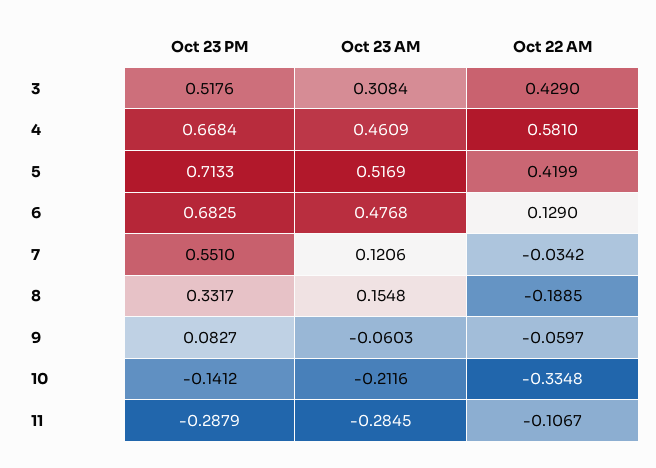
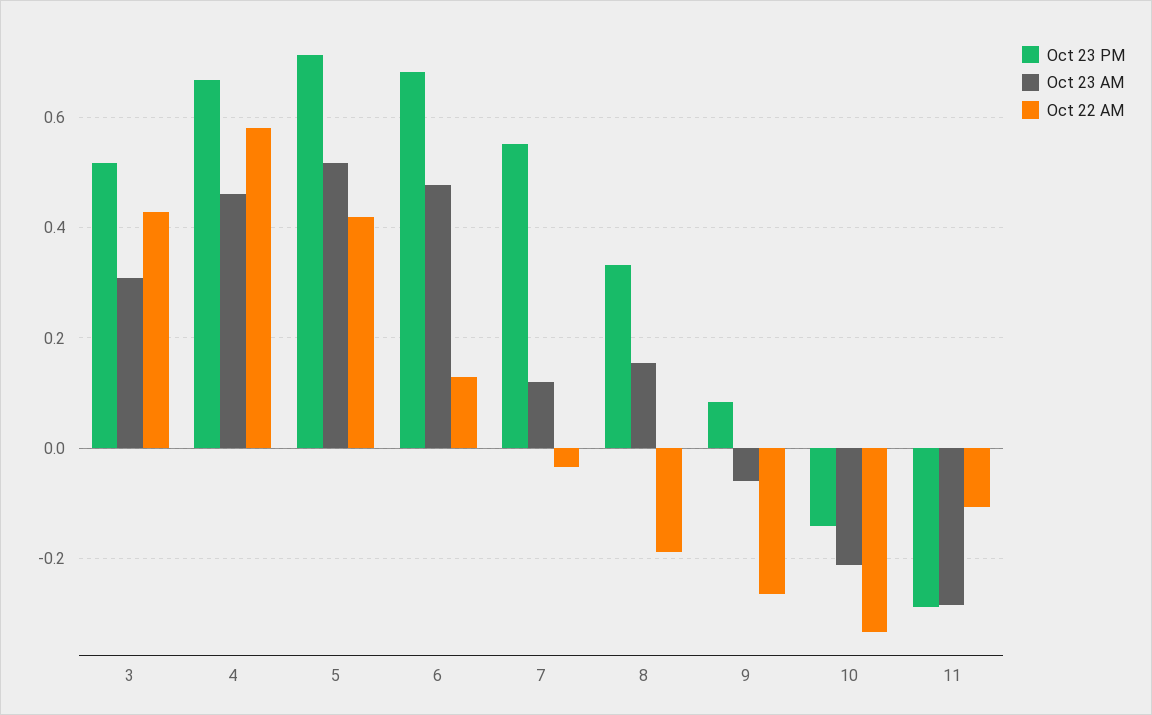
  {
    "Oct 23 PM": {
      "3": 0.5176,
      "4": 0.6684,
      "5": 0.7133,
      "6": 0.6825,
      "7": 0.551,
      "8": 0.3317,
      "9": 0.0827,
      "10": -0.1412,
      "11": -0.2879
    },
    "Oct 23 AM": {
      "3": 0.3084,
      "4": 0.4609,
      "5": 0.5169,
      "6": 0.4768,
      "7": 0.1206,
      "8": 0.1548,
      "9": -0.0603,
      "10": -0.2116,
      "11": -0.2845
    },
    "Oct 22 AM": {
      "3": 0.429,
      "4": 0.581,
      "5": 0.4199,
      "6": 0.129,
      "7": -0.0342,
      "8": -0.1885,
-     "9": -0.0597,
+     "9": -0.26,
      "10": -0.3348,
      "11": -0.1067
    }
  }

